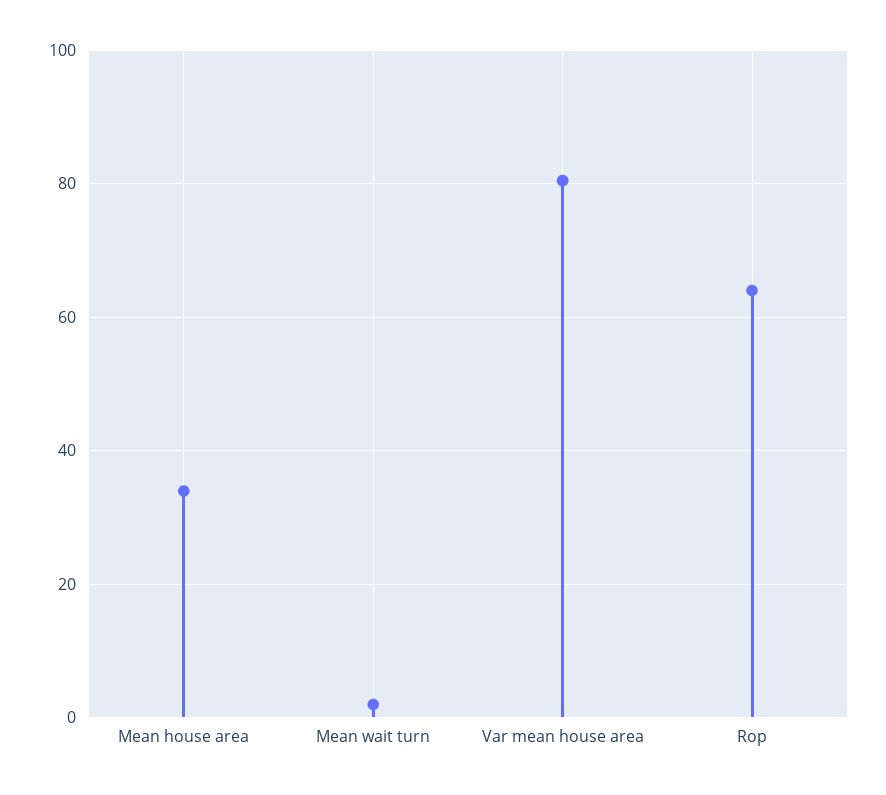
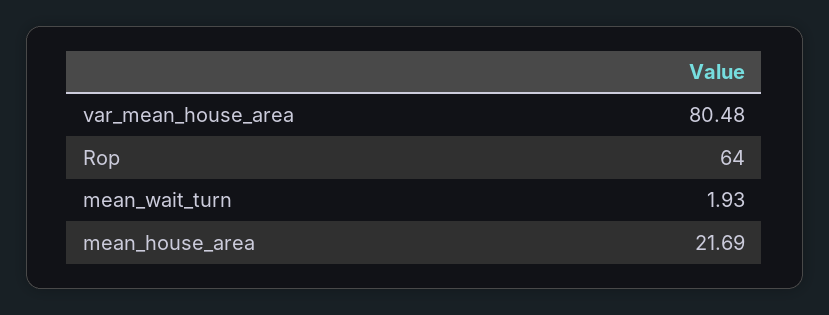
  {
-   "Mean house area": 34,
+   "Mean house area": 21.69,
    "Mean wait turn": 1.93,
    "Var mean house area": 80.48,
    "Rop": 64
  }

